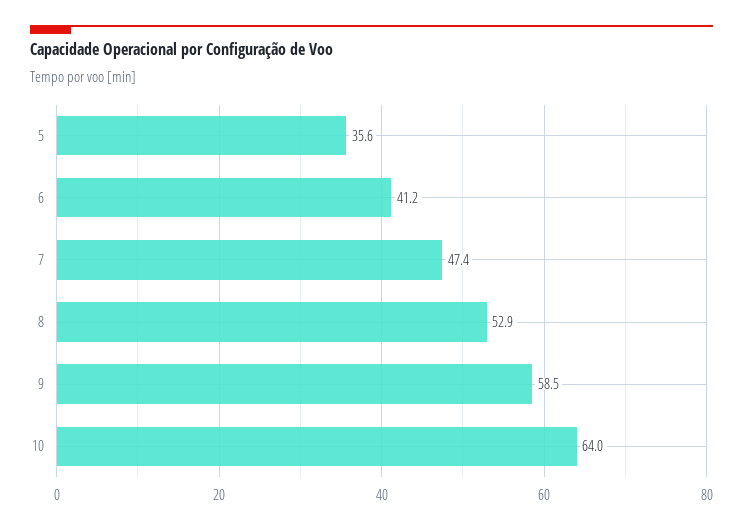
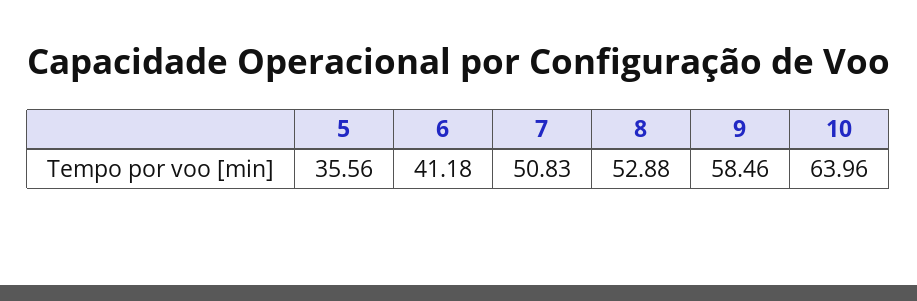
  {
    "5": 35.56,
    "6": 41.18,
-   "7": 47.4,
+   "7": 50.83,
    "8": 52.88,
    "9": 58.46,
    "10": 63.96
  }

